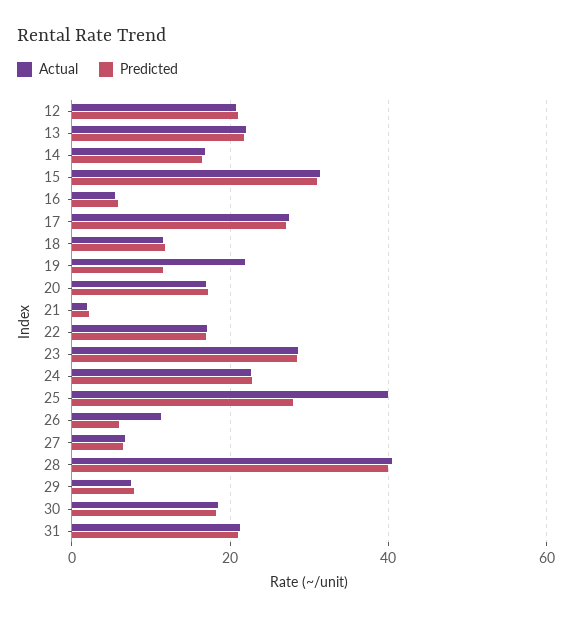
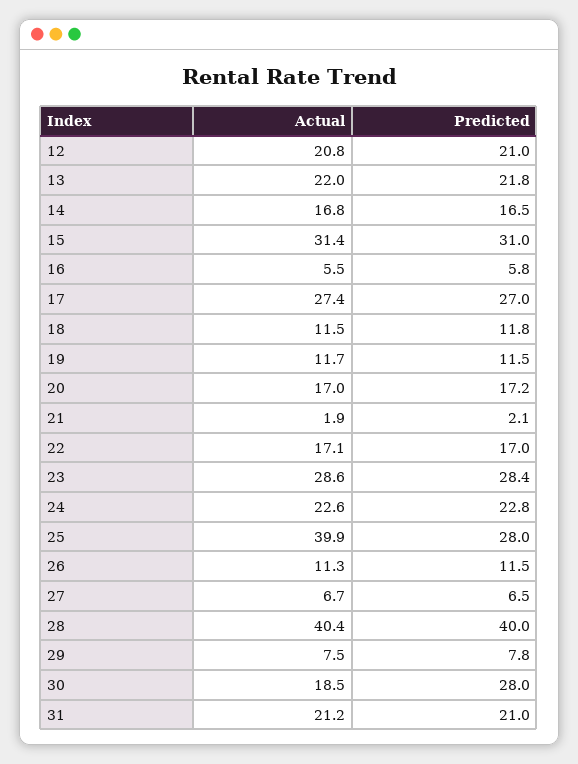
  {
    "Actual": {
      "12": 20.8,
      "13": 22,
      "14": 16.8,
      "15": 31.4,
      "16": 5.5,
      "17": 27.4,
      "18": 11.5,
-     "19": 22,
+     "19": 11.7,
      "20": 17,
      "21": 1.9,
      "22": 17.1,
      "23": 28.6,
      "24": 22.6,
      "25": 39.9,
      "26": 11.3,
      "27": 6.7,
      "28": 40.4,
      "29": 7.5,
      "30": 18.5,
      "31": 21.2
    },
    "Predicted": {
      "12": 21,
      "13": 21.8,
      "14": 16.5,
      "15": 31,
      "16": 5.8,
      "17": 27,
      "18": 11.8,
      "19": 11.5,
      "20": 17.2,
      "21": 2.1,
      "22": 17,
      "23": 28.4,
      "24": 22.8,
      "25": 28,
-     "26": 6,
+     "26": 11.5,
      "27": 6.5,
      "28": 40,
      "29": 7.8,
-     "30": 18,
+     "30": 28,
      "31": 21
    }
  }

